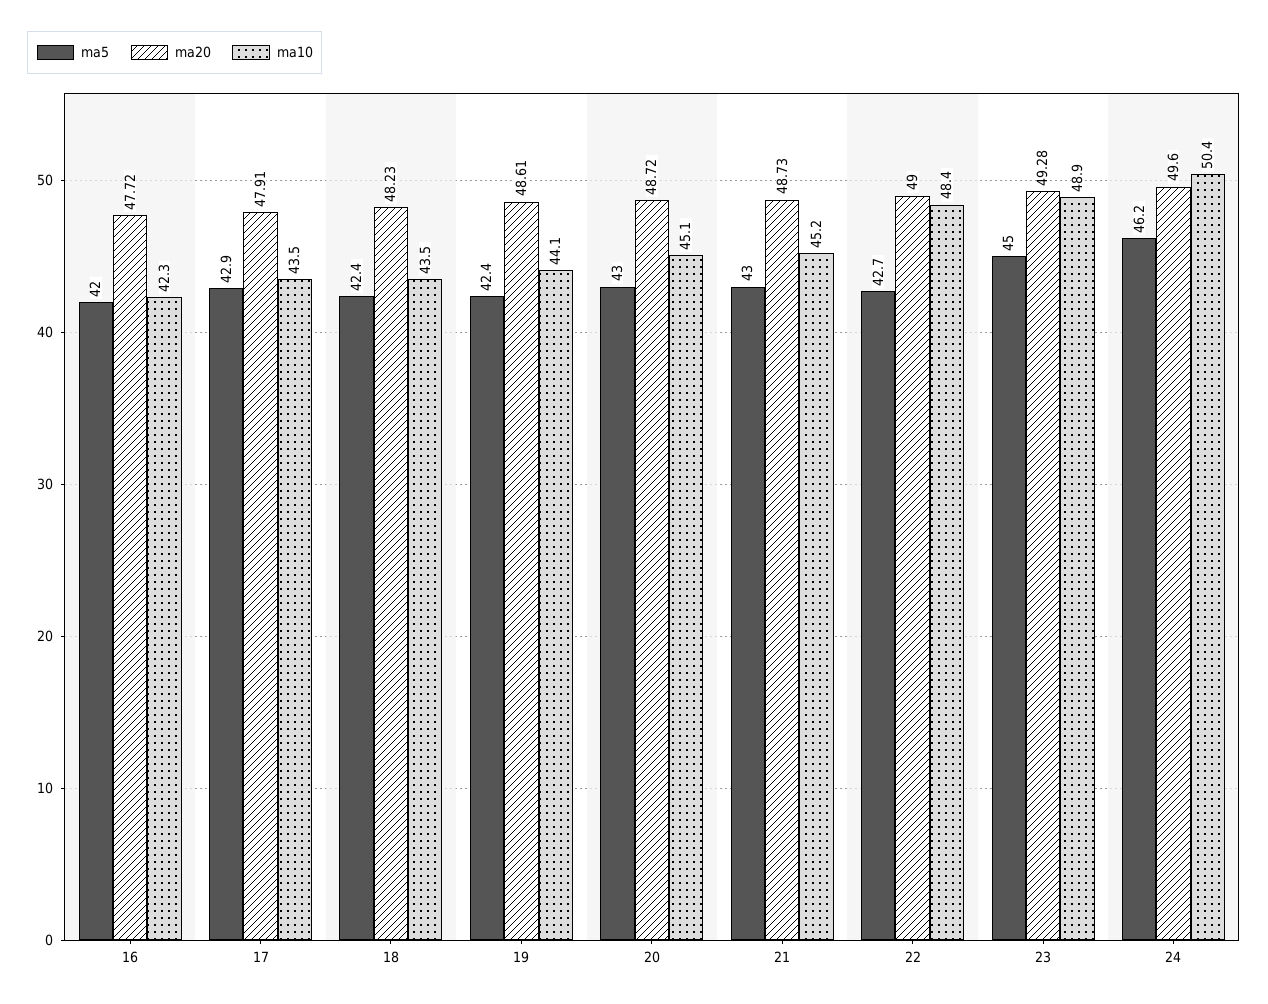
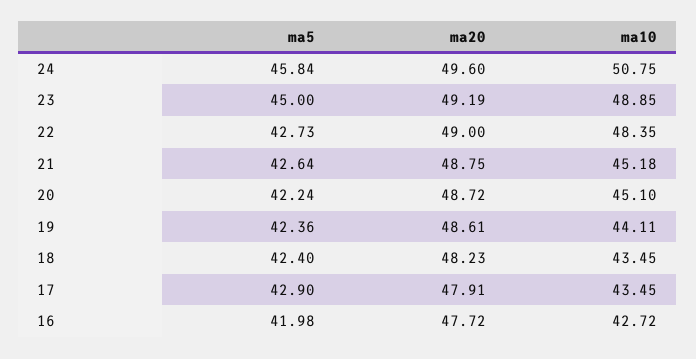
  {
    "ma5": {
      "16": 41.98,
      "17": 42.9,
      "18": 42.4,
      "19": 42.36,
-     "20": 43,
+     "20": 42.24,
-     "21": 43,
+     "21": 42.64,
      "22": 42.73,
      "23": 45,
-     "24": 46.2
+     "24": 45.84
    },
    "ma20": {
      "16": 47.72,
      "17": 47.91,
      "18": 48.23,
      "19": 48.61,
      "20": 48.72,
-     "21": 48.73,
+     "21": 48.75,
      "22": 49,
-     "23": 49.28,
+     "23": 49.19,
      "24": 49.6
    },
    "ma10": {
-     "16": 42.3,
+     "16": 42.72,
      "17": 43.45,
      "18": 43.45,
      "19": 44.11,
      "20": 45.1,
      "21": 45.18,
      "22": 48.35,
      "23": 48.85,
-     "24": 50.4
+     "24": 50.75
    }
  }

